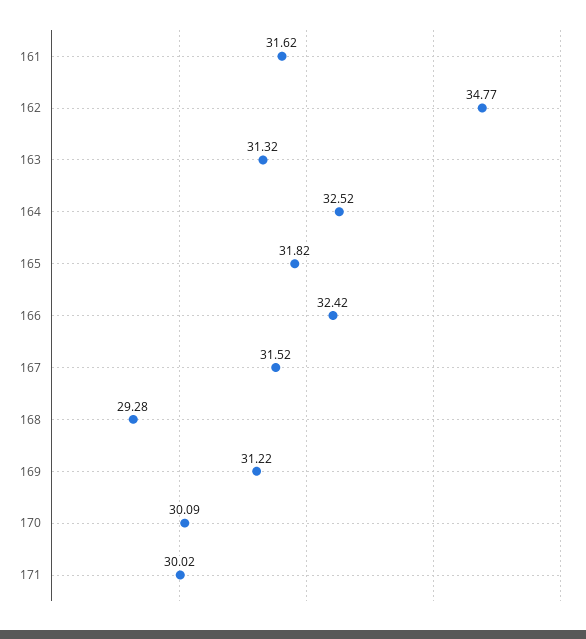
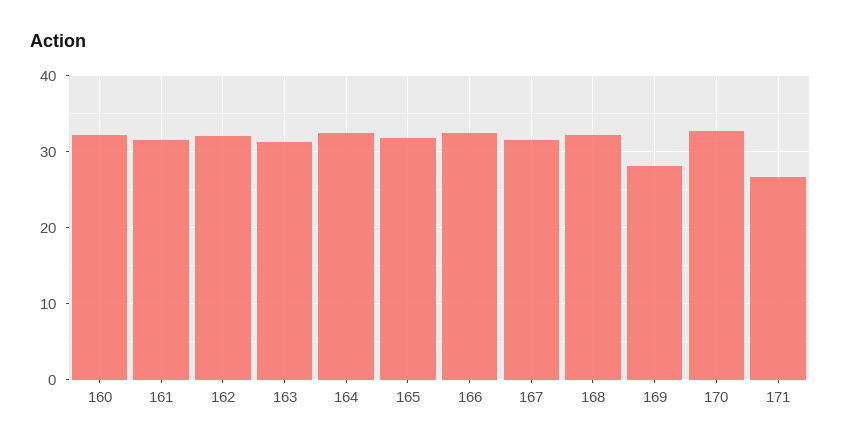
  {
    "161": 31.62,
-   "162": 34.77,
+   "162": 32,
    "163": 31.32,
    "164": 32.52,
    "165": 31.82,
    "166": 32.42,
    "167": 31.52,
-   "168": 29.28,
+   "168": 32,
-   "169": 31.22,
+   "169": 28,
-   "170": 30.09,
+   "170": 33,
-   "171": 30.02
+   "171": 27,
+   "160": 32
  }

